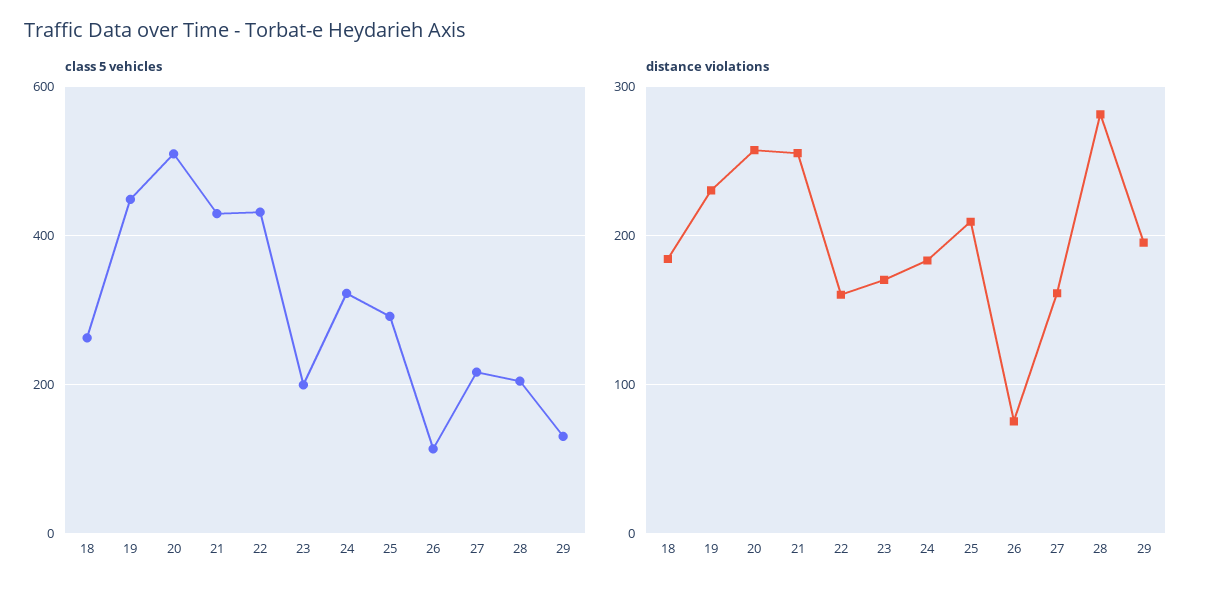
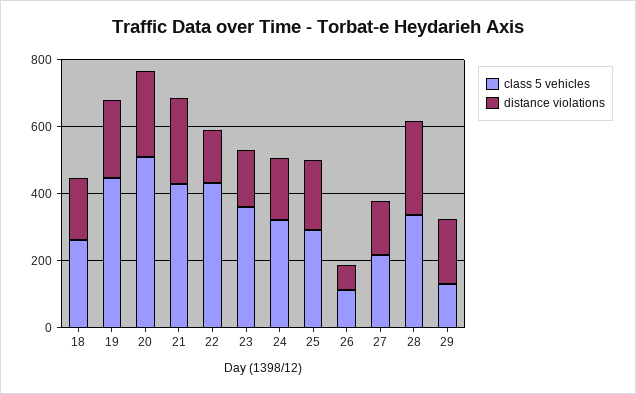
  {
    "class 5 vehicles": {
      "18": 260,
      "19": 440,
      "20": 500,
      "21": 420,
      "22": 440,
-     "23": 200,
+     "23": 350,
      "24": 320,
      "25": 300,
      "26": 120,
      "27": 220,
-     "28": 200,
+     "28": 350,
      "29": 140
    },
    "distance violations": {
      "18": 180,
      "19": 230,
      "20": 260,
      "21": 260,
      "22": 160,
      "23": 170,
      "24": 180,
      "25": 210,
      "26": 80,
      "27": 160,
      "28": 280,
      "29": 200
    }
  }

